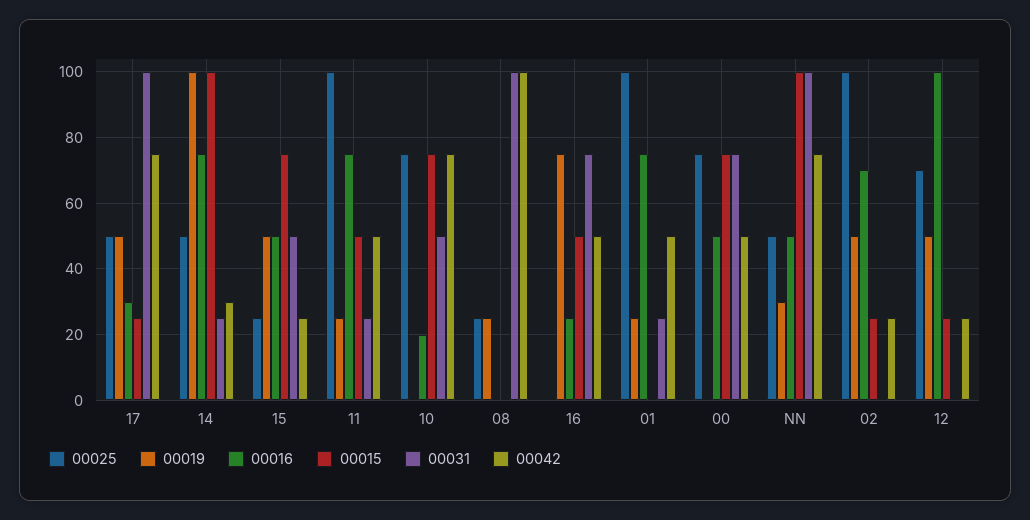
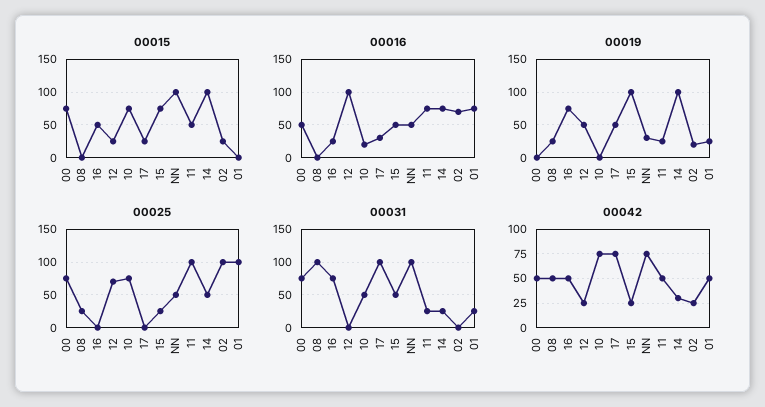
  {
    "00025": {
-     "17": 50,
+     "17": 0,
      "14": 50,
      "15": 25,
      "11": 100,
      "10": 75,
      "08": 25,
      "16": 0,
      "01": 100,
      "00": 75,
      "NN": 50,
      "02": 100,
      "12": 70
    },
    "00019": {
      "17": 50,
      "14": 100,
-     "15": 50,
+     "15": 100,
      "11": 25,
      "10": 0,
      "08": 25,
      "16": 75,
      "01": 25,
      "00": 0,
      "NN": 30,
-     "02": 50,
+     "02": 20,
      "12": 50
    },
    "00016": {
      "17": 30,
      "14": 75,
      "15": 50,
      "11": 75,
      "10": 20,
      "08": 0,
      "16": 25,
      "01": 75,
      "00": 50,
      "NN": 50,
      "02": 70,
      "12": 100
    },
    "00015": {
      "17": 25,
      "14": 100,
      "15": 75,
      "11": 50,
      "10": 75,
      "08": 0,
      "16": 50,
      "01": 0,
      "00": 75,
      "NN": 100,
      "02": 25,
      "12": 25
    },
    "00031": {
      "17": 100,
      "14": 25,
      "15": 50,
      "11": 25,
      "10": 50,
      "08": 100,
      "16": 75,
      "01": 25,
      "00": 75,
      "NN": 100,
      "02": 0,
      "12": 0
    },
    "00042": {
      "17": 75,
      "14": 30,
      "15": 25,
      "11": 50,
      "10": 75,
-     "08": 100,
+     "08": 50,
      "16": 50,
      "01": 50,
      "00": 50,
      "NN": 75,
      "02": 25,
      "12": 25
    }
  }

